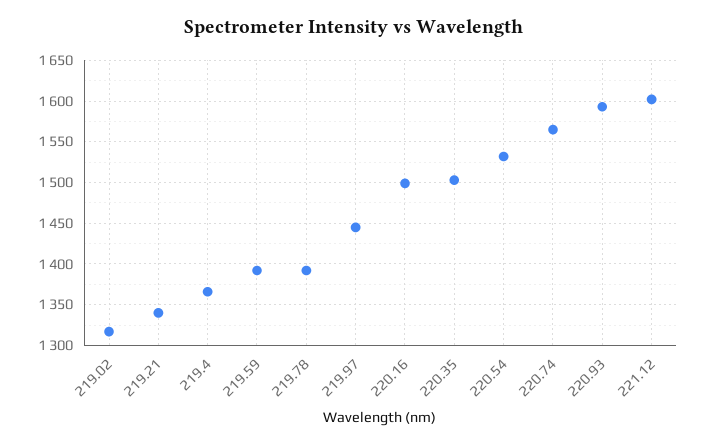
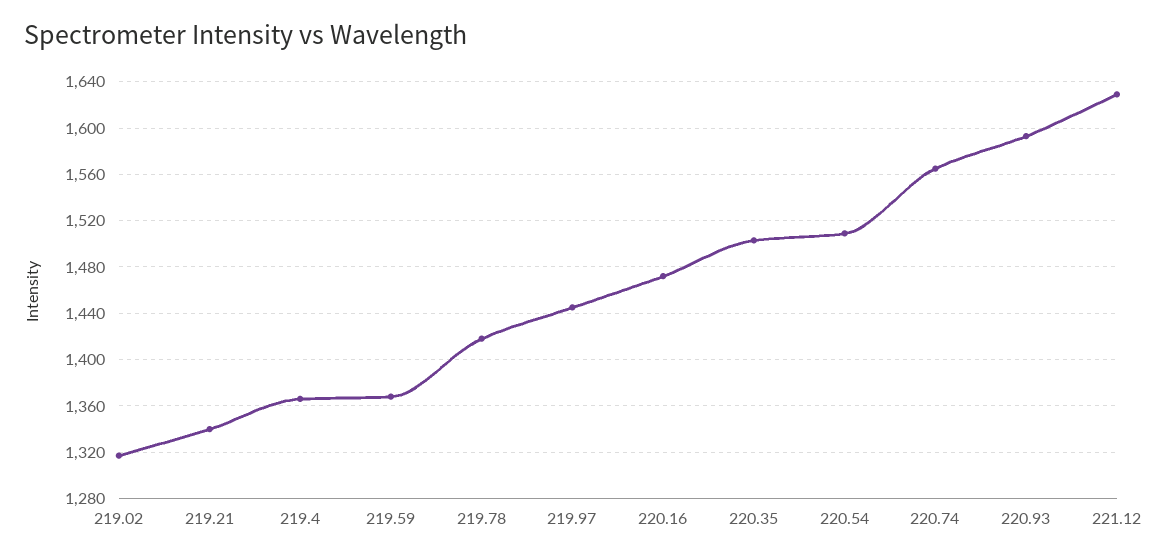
  {
    "219.02": 1320,
    "219.21": 1340,
    "219.4": 1370,
-   "219.59": 1390,
+   "219.59": 1370,
-   "219.78": 1390,
+   "219.78": 1420,
    "219.97": 1450,
-   "220.16": 1500,
+   "220.16": 1470,
    "220.35": 1500,
-   "220.54": 1530,
+   "220.54": 1510,
    "220.74": 1570,
    "220.93": 1590,
-   "221.12": 1600
+   "221.12": 1630
  }

